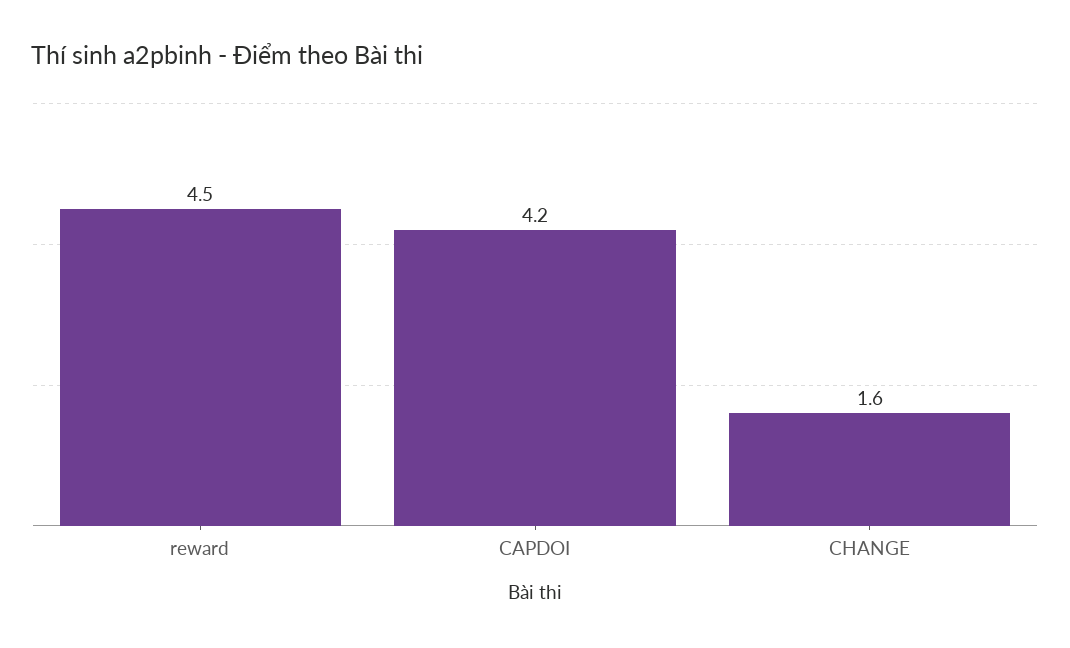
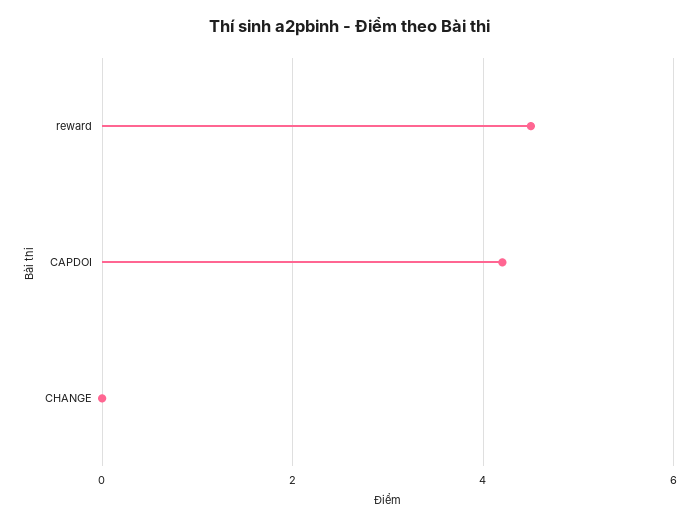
  {
    "reward": 4.5,
    "CAPDOI": 4.2,
-   "CHANGE": 1.6
+   "CHANGE": 0
  }

